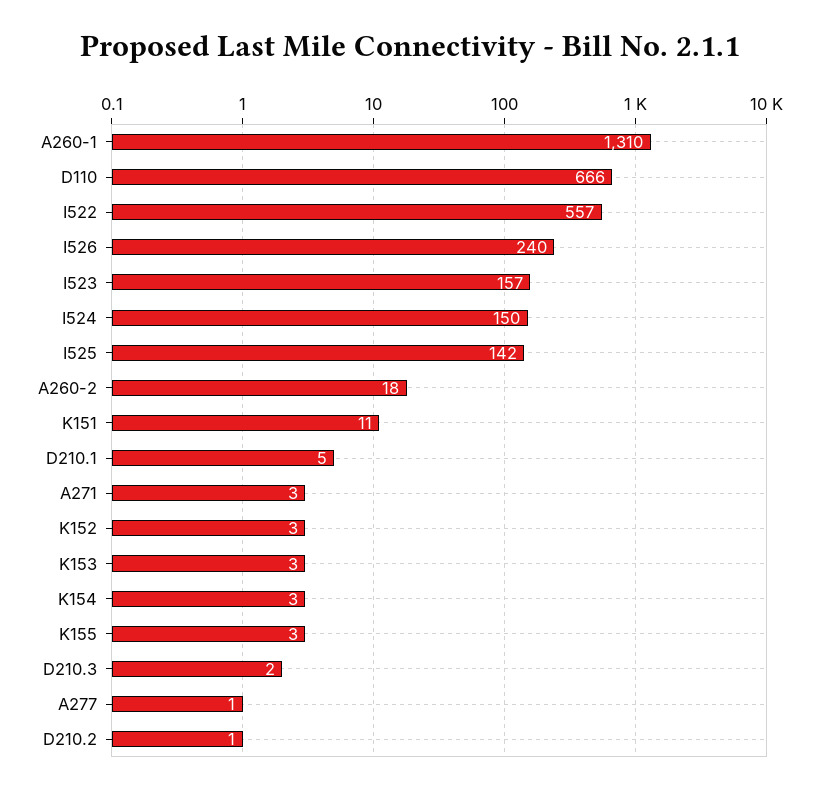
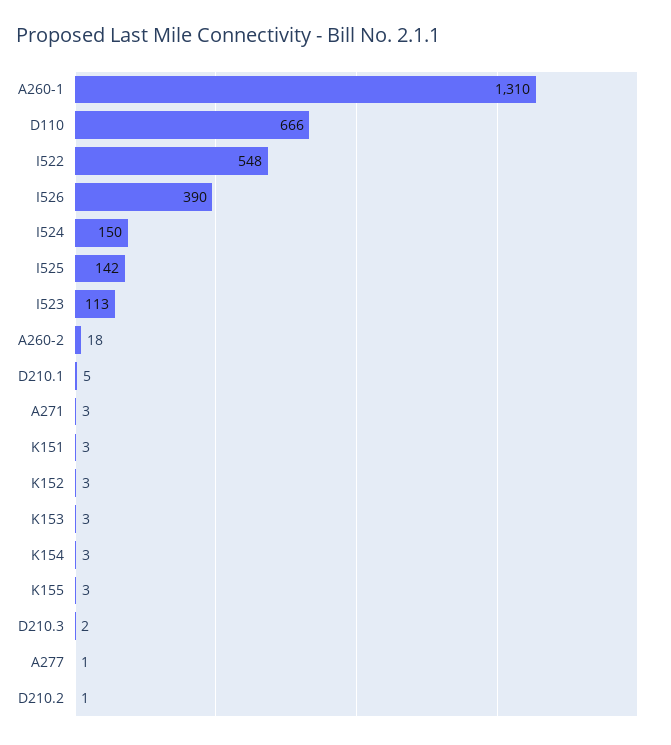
  {
    "A260-1": 1310,
    "D110": 666,
-   "I522": 557,
+   "I522": 548,
-   "I526": 240,
+   "I526": 390,
-   "I523": 157,
+   "I523": 113,
    "I524": 150,
    "I525": 142,
    "A260-2": 18,
-   "K151": 11,
+   "K151": 3,
    "D210.1": 5,
    "A271": 3,
    "K152": 3,
    "K153": 3,
    "K154": 3,
    "K155": 3,
    "D210.3": 2,
    "A277": 1,
    "D210.2": 1
  }

